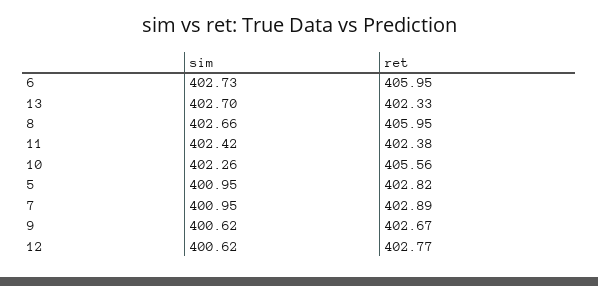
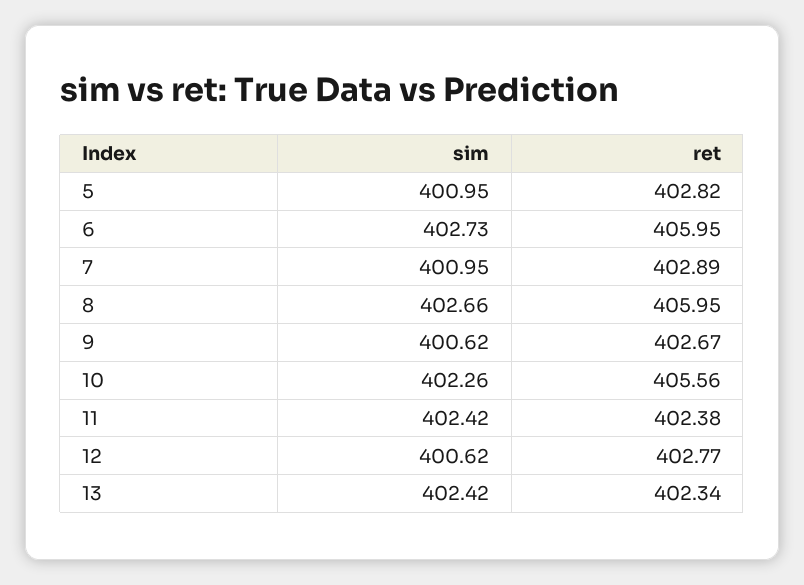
  {
    "sim": {
      "6": 402.73,
-     "13": 402.7,
+     "13": 402.42,
      "8": 402.66,
      "11": 402.42,
      "10": 402.26,
      "5": 400.95,
      "7": 400.95,
      "9": 400.62,
      "12": 400.62
    },
    "ret": {
      "6": 405.95,
-     "13": 402.33,
+     "13": 402.34,
      "8": 405.95,
      "11": 402.38,
      "10": 405.56,
      "5": 402.82,
      "7": 402.89,
      "9": 402.67,
      "12": 402.77
    }
  }

